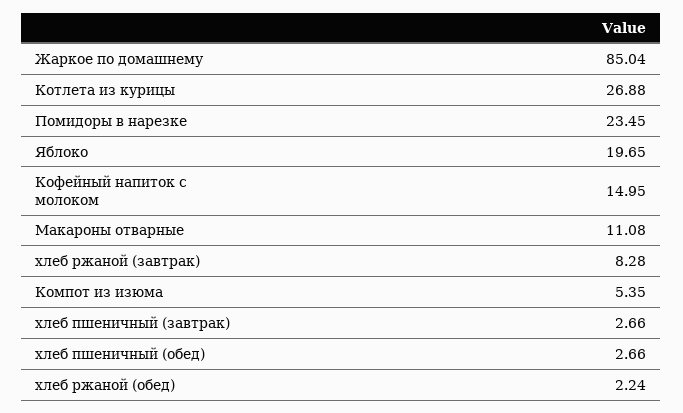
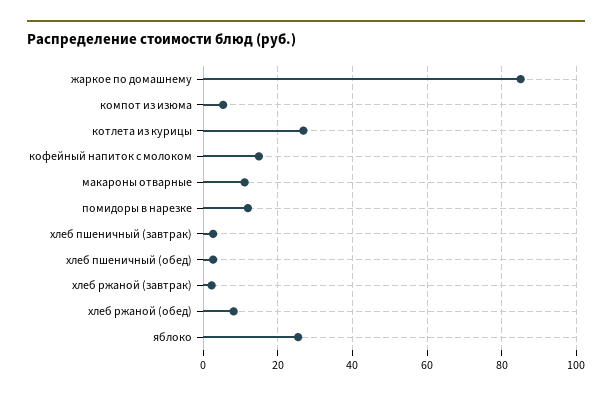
  {
    "Жаркое по домашнему": 85.04,
    "Котлета из курицы": 26.88,
-   "Помидоры в нарезке": 23.45,
+   "Помидоры в нарезке": 12,
-   "Яблоко": 19.65,
+   "Яблоко": 26,
    "Кофейный напиток с молоком": 14.95,
    "Макароны отварные": 11.08,
-   "хлеб ржаной (завтрак)": 8.28,
+   "хлеб ржаной (завтрак)": 2,
    "Компот из изюма": 5.35,
    "хлеб пшеничный (завтрак)": 2.66,
    "хлеб пшеничный (обед)": 2.66,
-   "хлеб ржаной (обед)": 2.24
+   "хлеб ржаной (обед)": 8
  }

